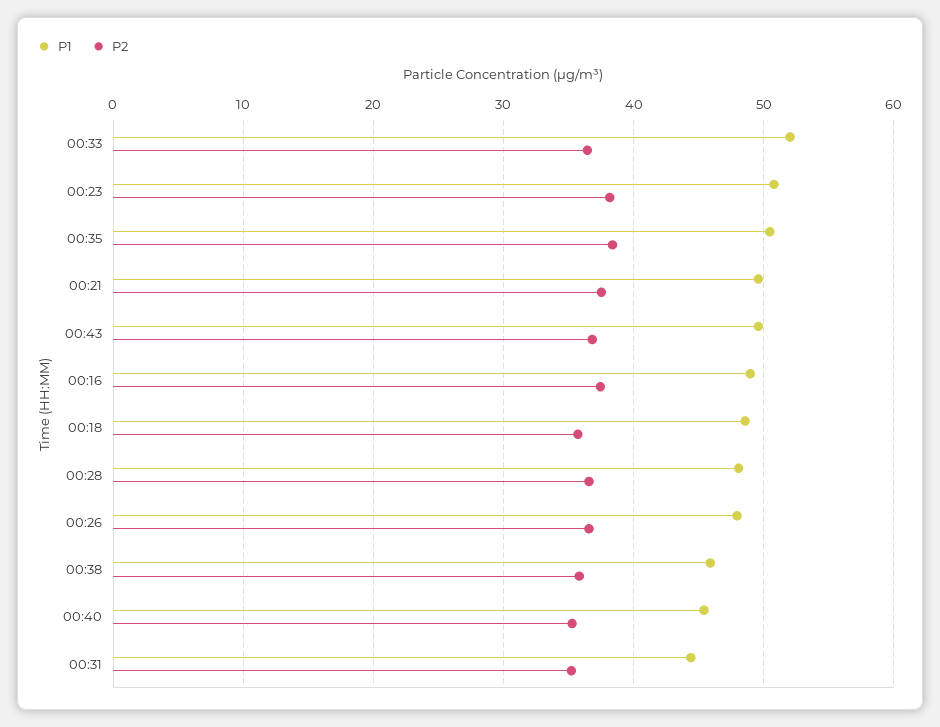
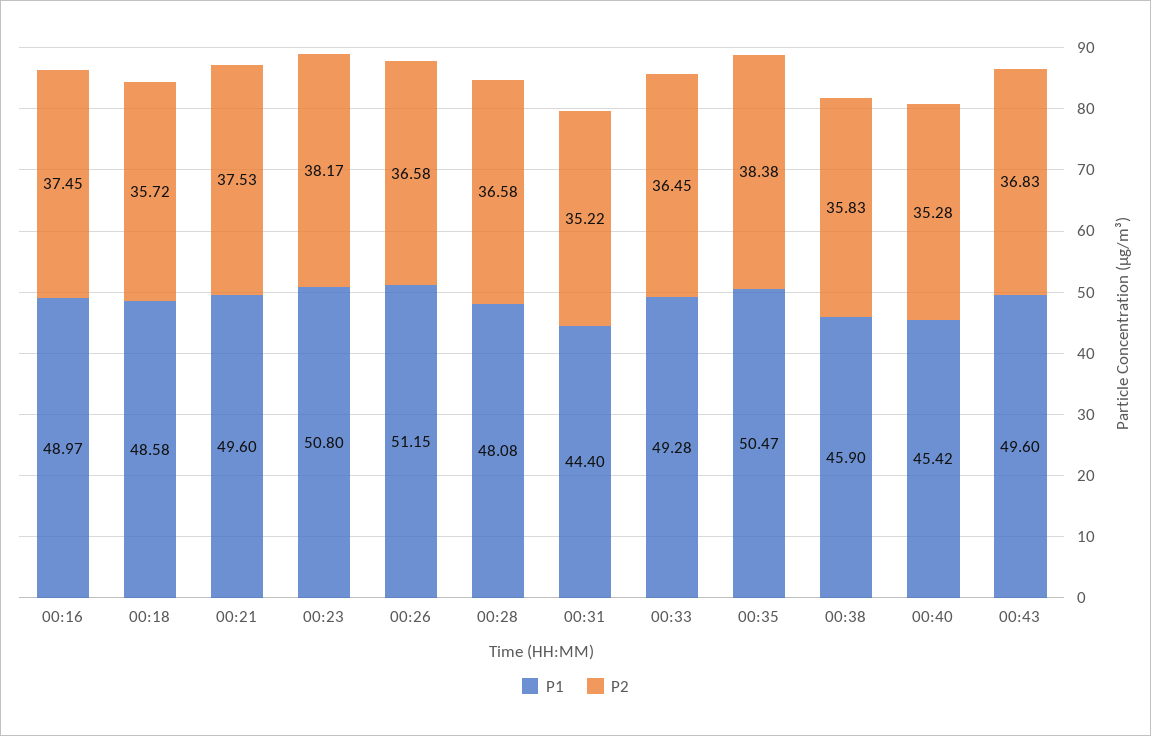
  {
    "P1": {
-     "00:33": 52,
+     "00:33": 49.28,
      "00:23": 50.8,
      "00:35": 50.47,
      "00:21": 49.6,
      "00:43": 49.6,
      "00:16": 48.97,
      "00:18": 48.58,
      "00:28": 48.08,
-     "00:26": 48,
+     "00:26": 51.15,
      "00:38": 45.9,
      "00:40": 45.42,
      "00:31": 44.4
    },
    "P2": {
      "00:33": 36.45,
      "00:23": 38.17,
      "00:35": 38.38,
      "00:21": 37.53,
      "00:43": 36.83,
      "00:16": 37.45,
      "00:18": 35.72,
      "00:28": 36.58,
      "00:26": 36.58,
      "00:38": 35.83,
      "00:40": 35.28,
      "00:31": 35.22
    }
  }

